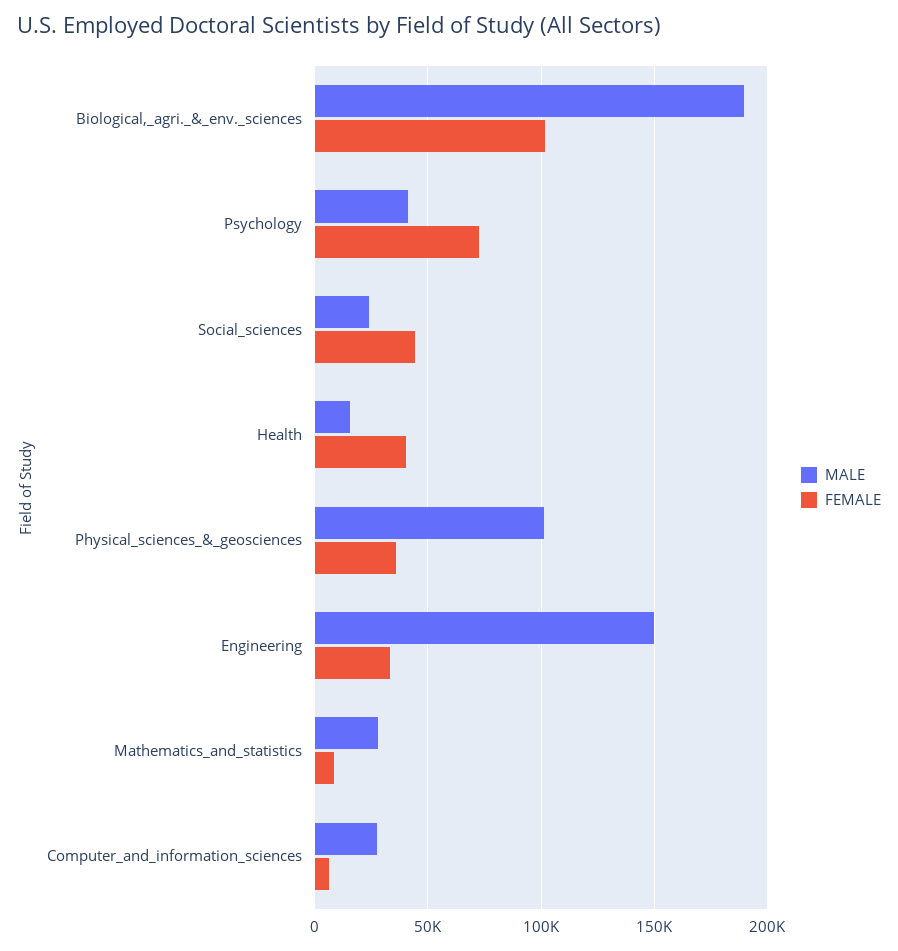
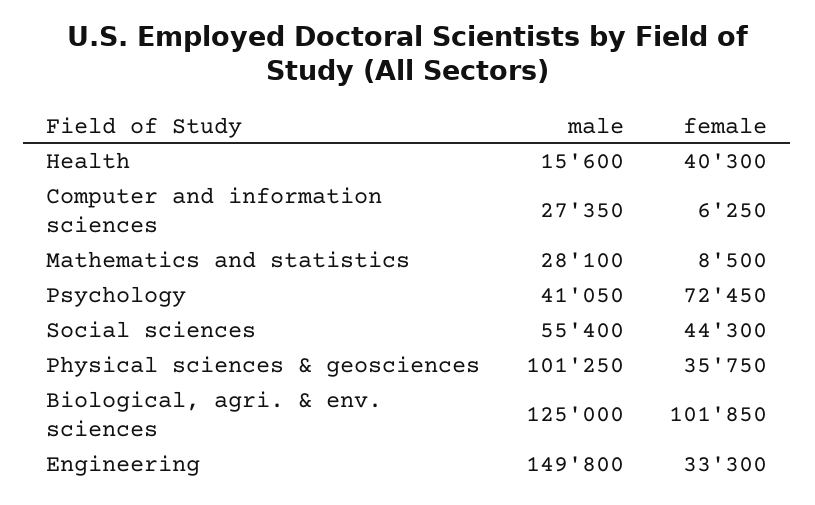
  {
    "MALE": {
-     "Biological,_agri._&_env._sciences": 190000,
+     "Biological,_agri._&_env._sciences": 125000,
      "Psychology": 41050,
-     "Social_sciences": 25000,
+     "Social_sciences": 55400,
      "Health": 15600,
      "Physical_sciences_&_geosciences": 101250,
      "Engineering": 149800,
      "Mathematics_and_statistics": 28100,
      "Computer_and_information_sciences": 27350
    },
    "FEMALE": {
      "Biological,_agri._&_env._sciences": 101850,
      "Psychology": 72450,
      "Social_sciences": 44300,
      "Health": 40300,
      "Physical_sciences_&_geosciences": 35750,
      "Engineering": 33300,
      "Mathematics_and_statistics": 8500,
      "Computer_and_information_sciences": 6250
    }
  }

